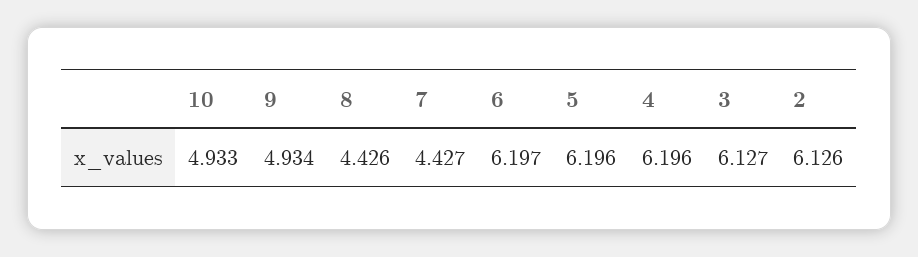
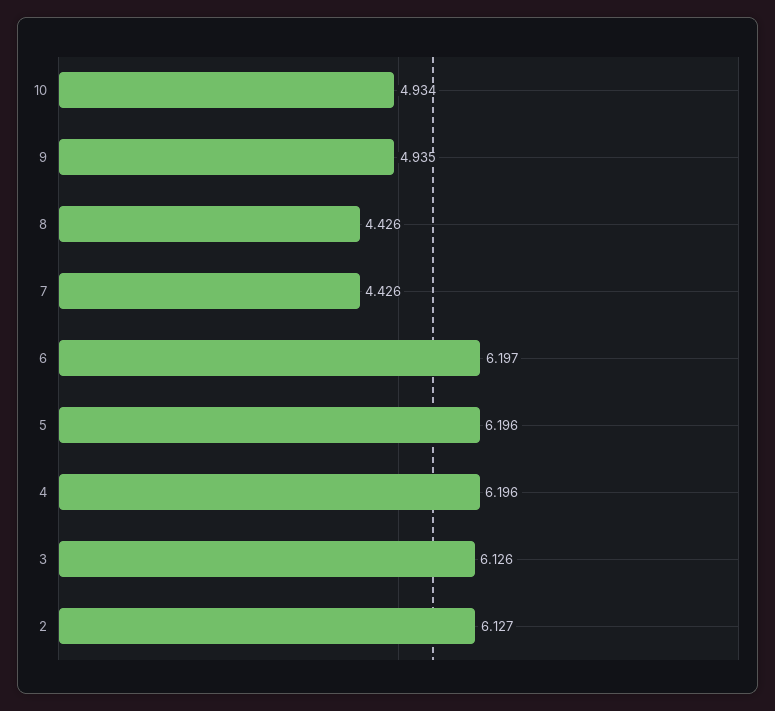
  {
-   "10": 4.933,
+   "10": 4.934,
-   "9": 4.934,
+   "9": 4.935,
    "8": 4.426,
-   "7": 4.427,
+   "7": 4.426,
    "6": 6.197,
    "5": 6.196,
    "4": 6.196,
-   "3": 6.127,
+   "3": 6.126,
-   "2": 6.126
+   "2": 6.127
  }

